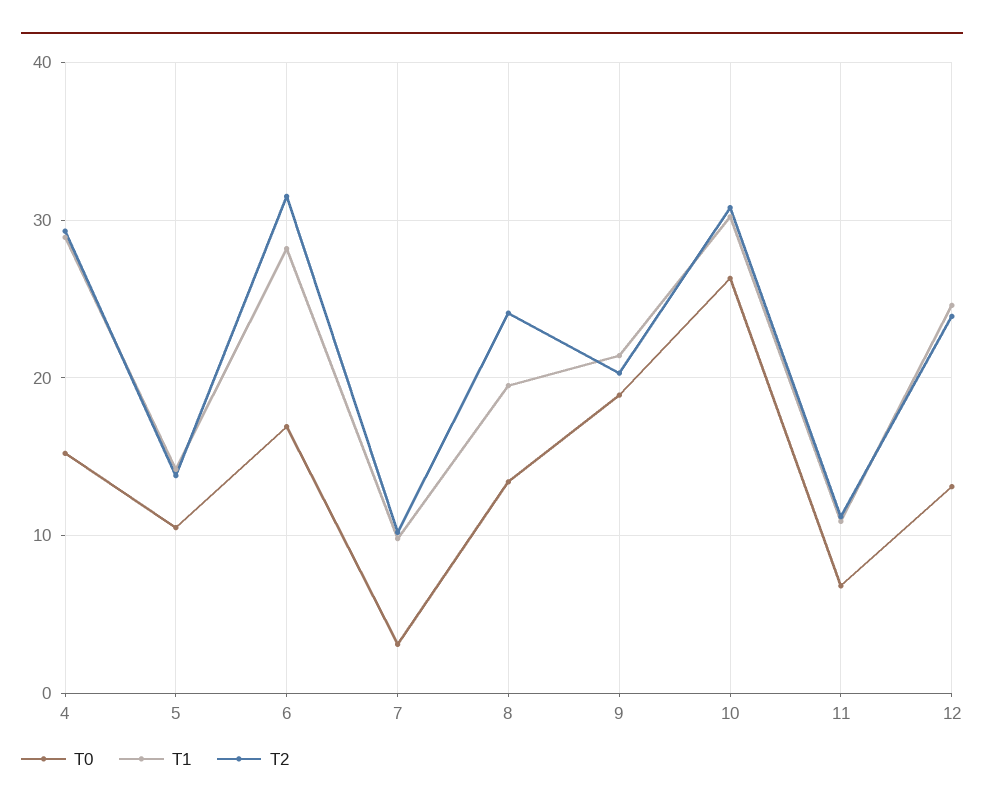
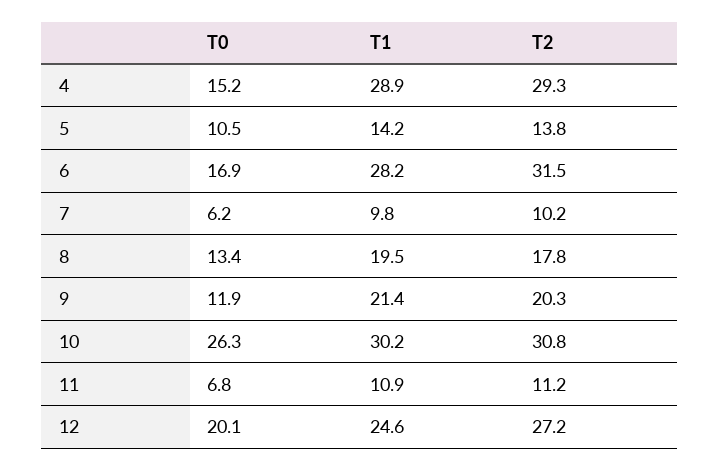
  {
    "T0": {
      "4": 15.2,
      "5": 10.5,
      "6": 16.9,
-     "7": 3,
+     "7": 6.2,
      "8": 13.4,
-     "9": 19,
+     "9": 11.9,
      "10": 26.3,
      "11": 6.8,
-     "12": 13
+     "12": 20.1
    },
    "T1": {
      "4": 28.9,
      "5": 14.2,
      "6": 28.2,
      "7": 9.8,
      "8": 19.5,
      "9": 21.4,
      "10": 30.2,
      "11": 10.9,
      "12": 24.6
    },
    "T2": {
      "4": 29.3,
      "5": 13.8,
      "6": 31.5,
      "7": 10.2,
-     "8": 24,
+     "8": 17.8,
      "9": 20.3,
      "10": 30.8,
      "11": 11.2,
-     "12": 24
+     "12": 27.2
    }
  }

